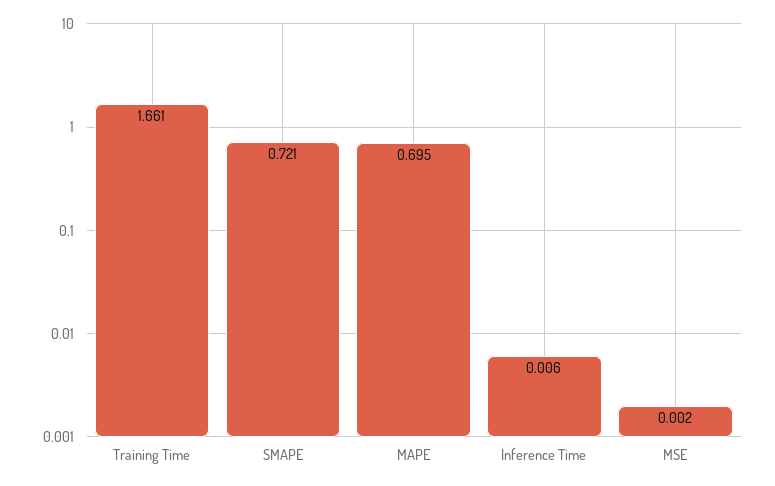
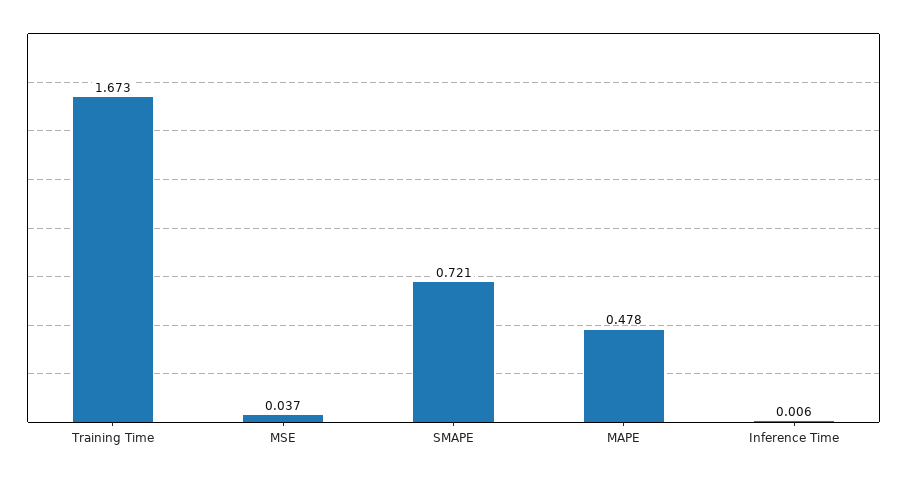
  {
-   "Training Time": 1.661,
+   "Training Time": 1.673,
    "SMAPE": 0.721,
-   "MAPE": 0.695,
+   "MAPE": 0.478,
    "Inference Time": 0.006,
-   "MSE": 0.002
+   "MSE": 0.037
  }

